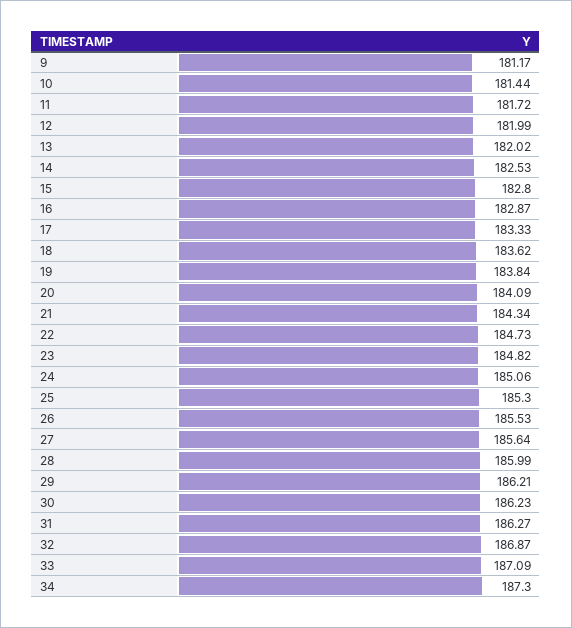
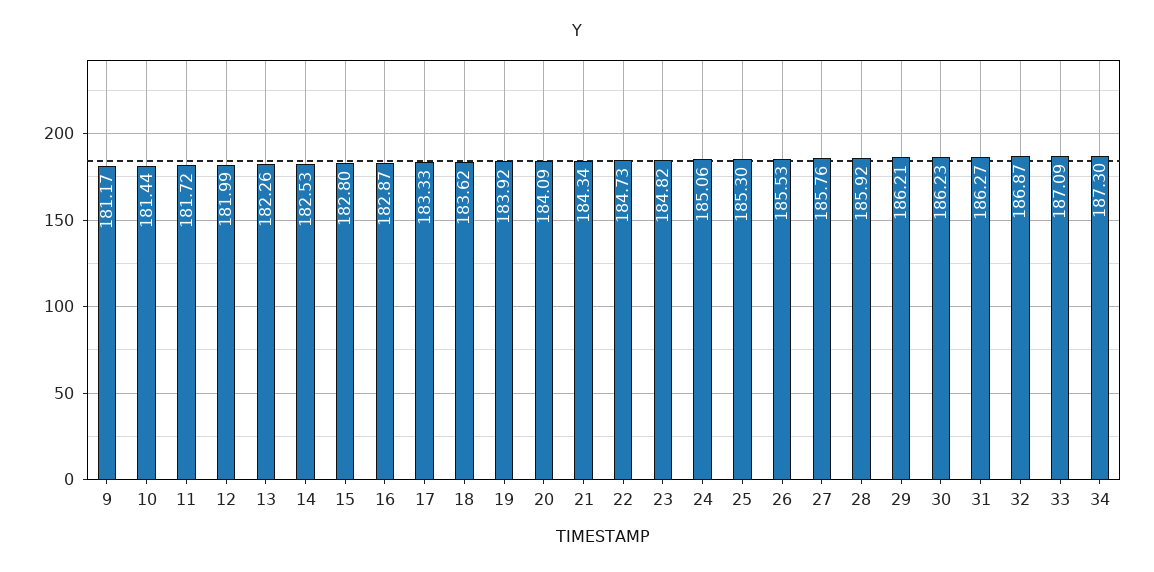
  {
    "9": 181.17,
    "10": 181.44,
    "11": 181.72,
    "12": 181.99,
-   "13": 182.02,
+   "13": 182.26,
    "14": 182.53,
    "15": 182.8,
    "16": 182.87,
    "17": 183.33,
    "18": 183.62,
-   "19": 183.84,
+   "19": 183.92,
    "20": 184.09,
    "21": 184.34,
    "22": 184.73,
    "23": 184.82,
    "24": 185.06,
    "25": 185.3,
    "26": 185.53,
-   "27": 185.64,
+   "27": 185.76,
-   "28": 185.99,
+   "28": 185.92,
    "29": 186.21,
    "30": 186.23,
    "31": 186.27,
    "32": 186.87,
    "33": 187.09,
    "34": 187.3
  }

